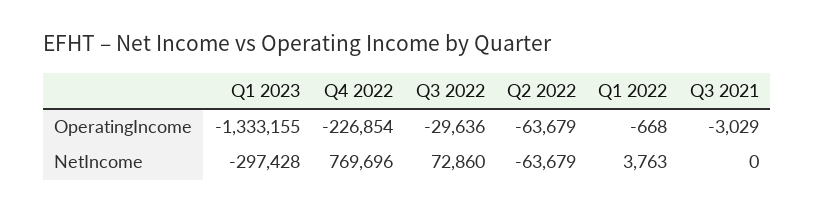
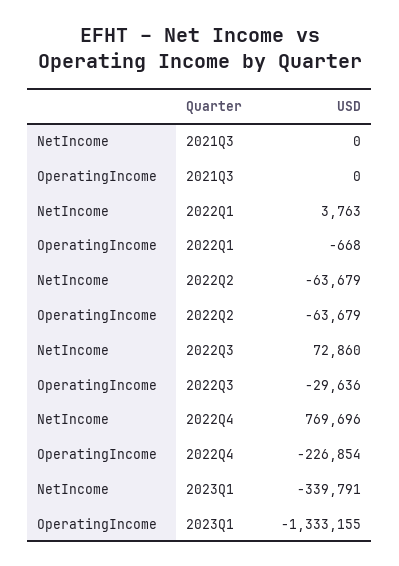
  {
    "Q1 2023": {
      "OperatingIncome": -1333155,
-     "NetIncome": -297428
+     "NetIncome": -339791
    },
    "Q4 2022": {
      "OperatingIncome": -226854,
      "NetIncome": 769696
    },
    "Q3 2022": {
      "OperatingIncome": -29636,
      "NetIncome": 72860
    },
    "Q2 2022": {
      "OperatingIncome": -63679,
      "NetIncome": -63679
    },
    "Q1 2022": {
      "OperatingIncome": -668,
      "NetIncome": 3763
    },
    "Q3 2021": {
-     "OperatingIncome": -3029,
+     "OperatingIncome": 0,
      "NetIncome": 0
    }
  }

